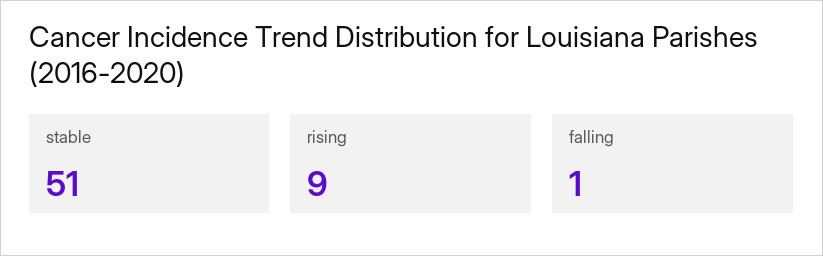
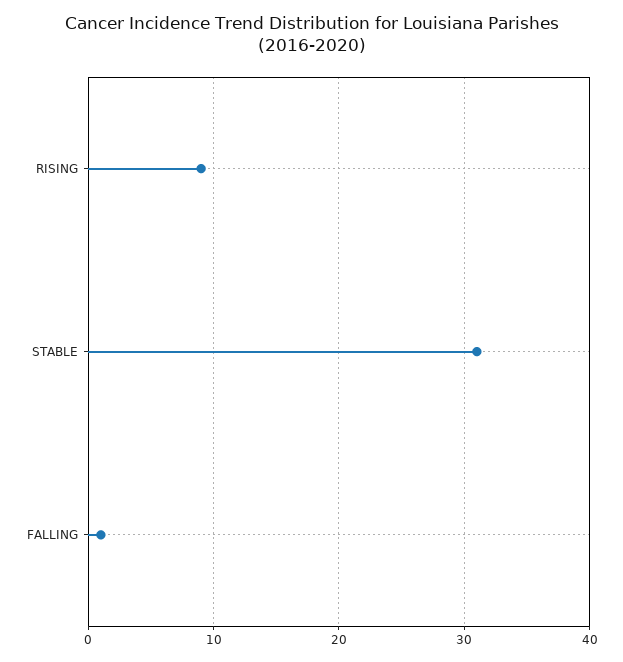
  {
-   "stable": 51,
+   "stable": 31,
    "rising": 9,
    "falling": 1
  }

